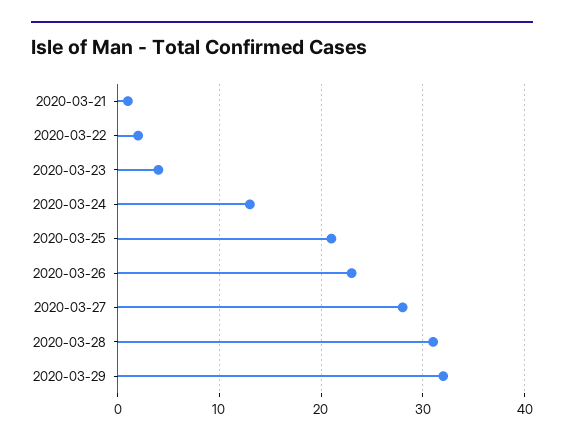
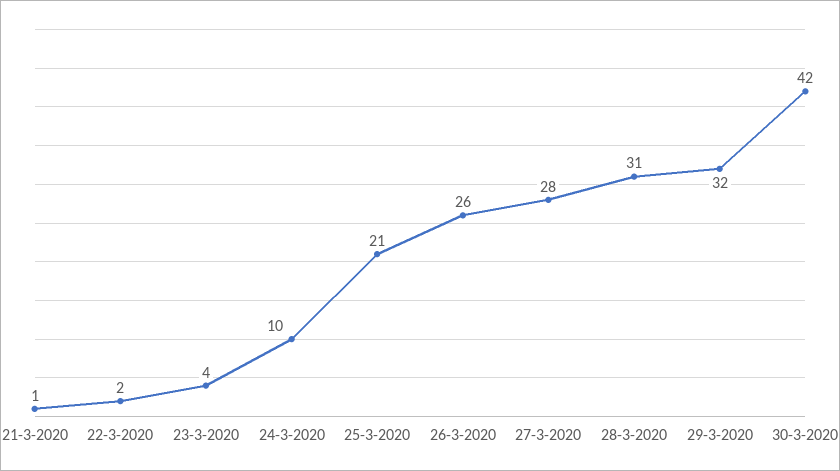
  {
    "2020-03-21": 1,
    "2020-03-22": 2,
    "2020-03-23": 4,
-   "2020-03-24": 13,
+   "2020-03-24": 10,
    "2020-03-25": 21,
-   "2020-03-26": 23,
+   "2020-03-26": 26,
    "2020-03-27": 28,
    "2020-03-28": 31,
-   "2020-03-29": 32
+   "2020-03-29": 32,
+   "30-3-2020": 42
  }

